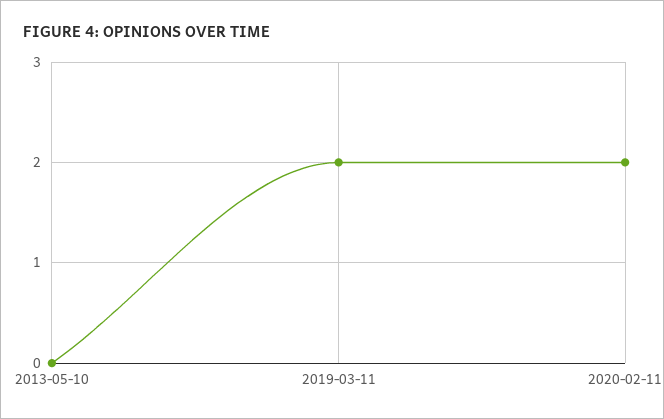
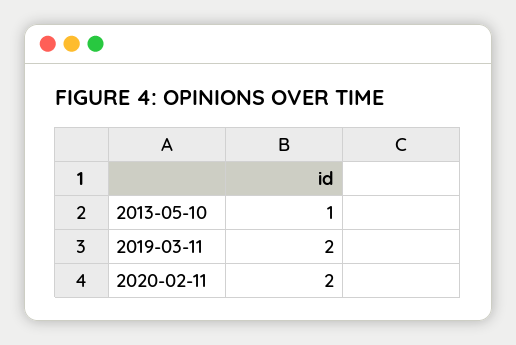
  {
-   "2013-05-10": 0,
+   "2013-05-10": 1,
    "2019-03-11": 2,
    "2020-02-11": 2
  }

